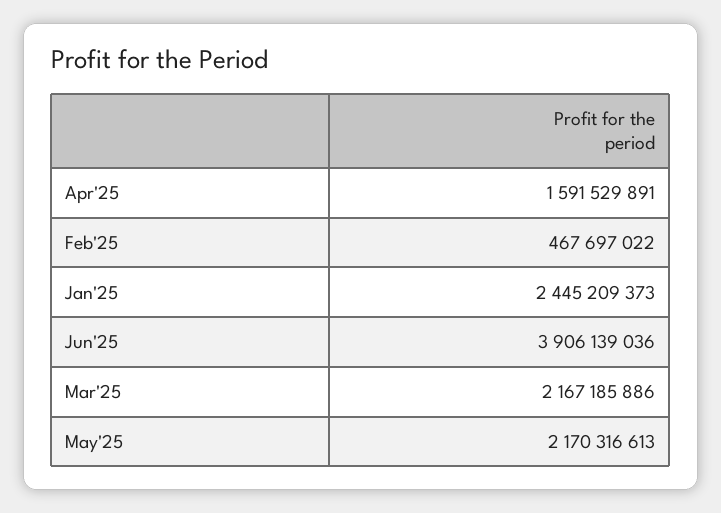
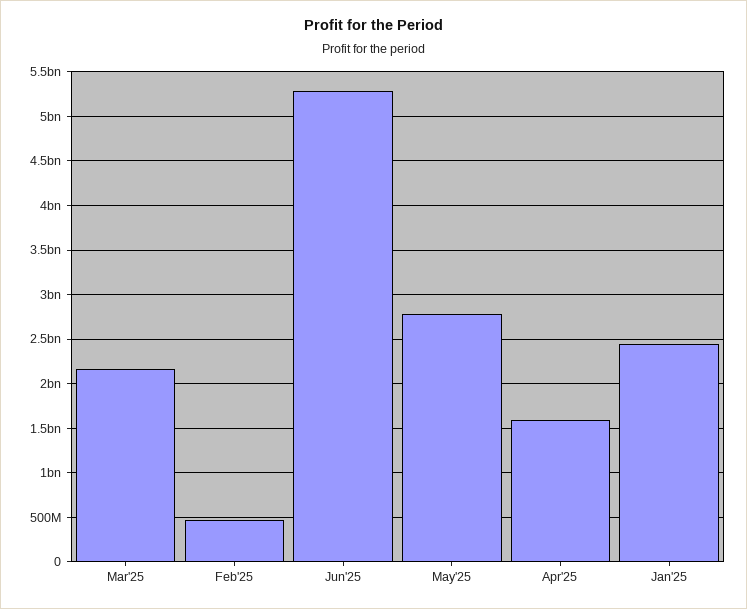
  {
    "Apr'25": 1591529891,
    "Feb'25": 467697022,
    "Jan'25": 2445209373,
-   "Jun'25": 3906139036,
+   "Jun'25": 5300000000,
    "Mar'25": 2167185886,
-   "May'25": 2170316613
+   "May'25": 2800000000
  }

